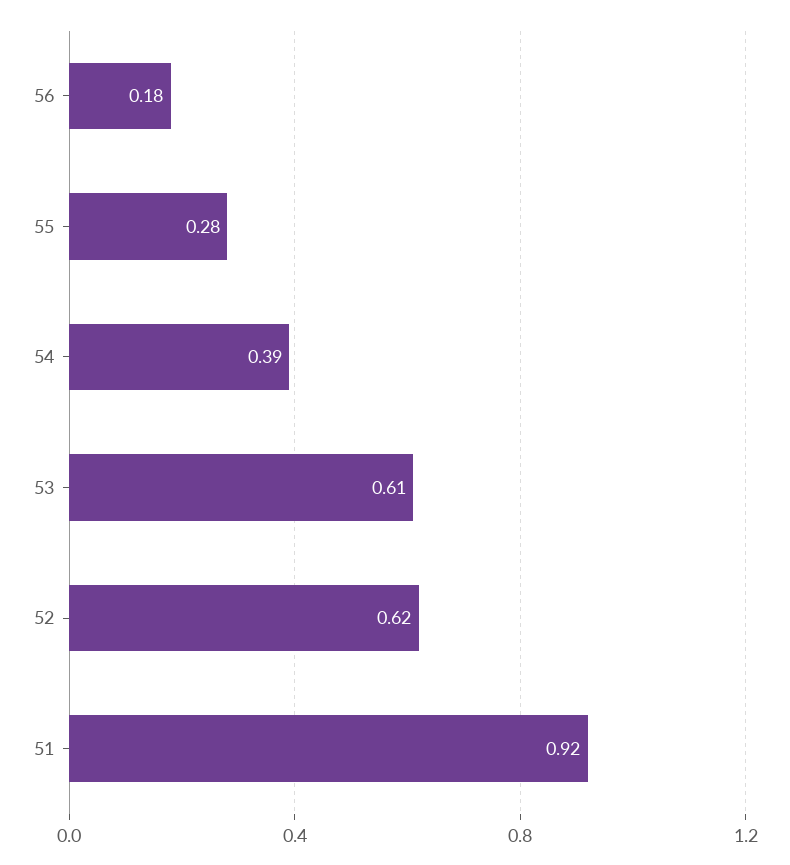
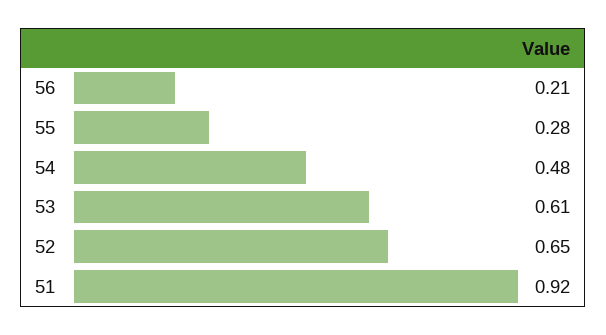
  {
-   "56": 0.18,
+   "56": 0.21,
    "55": 0.28,
-   "54": 0.39,
+   "54": 0.48,
    "53": 0.61,
-   "52": 0.62,
+   "52": 0.65,
    "51": 0.92
  }

